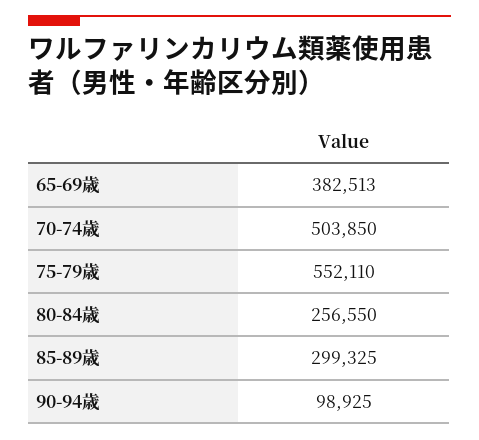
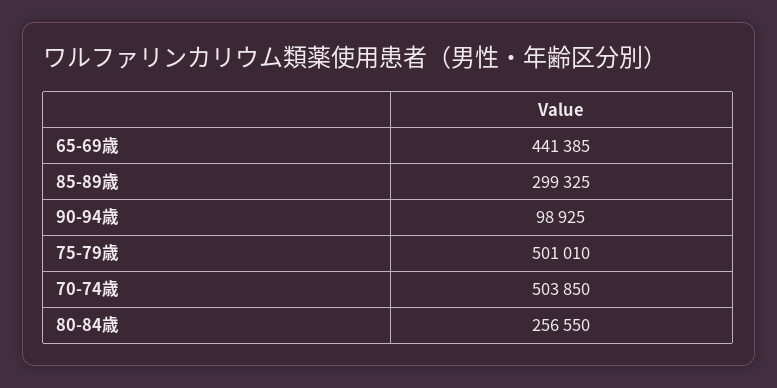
  {
-   "65-69歳": 382513,
+   "65-69歳": 441385,
    "70-74歳": 503850,
-   "75-79歳": 552110,
+   "75-79歳": 501010,
    "80-84歳": 256550,
    "85-89歳": 299325,
    "90-94歳": 98925
  }

